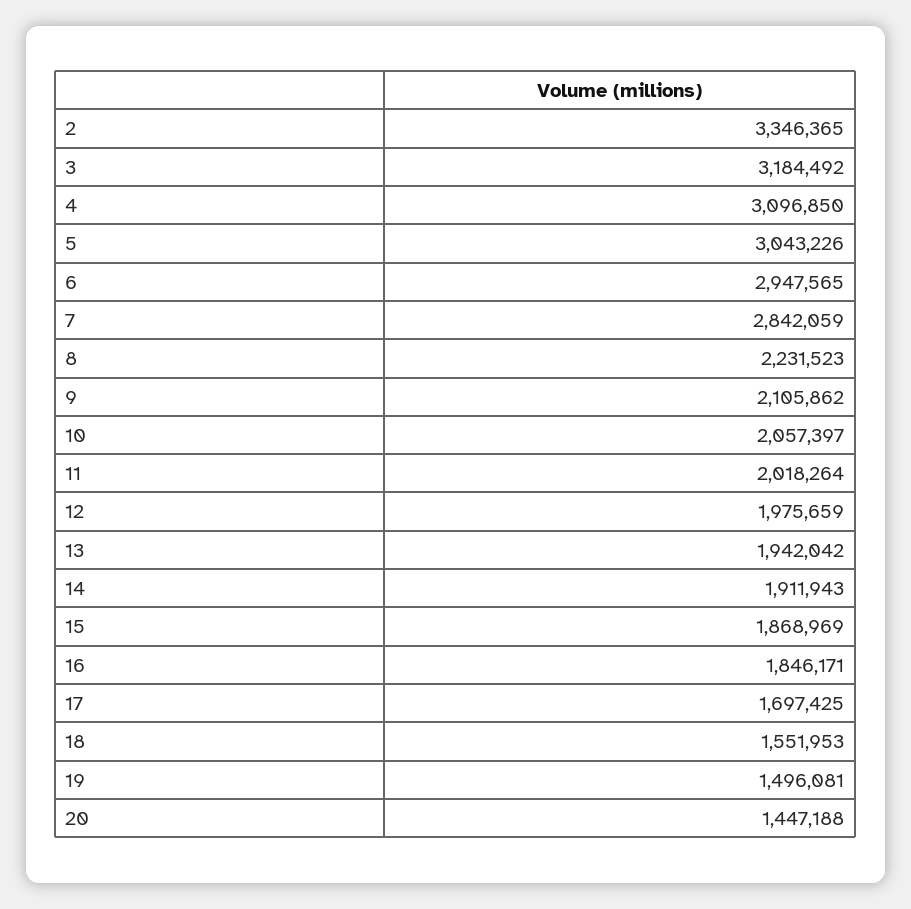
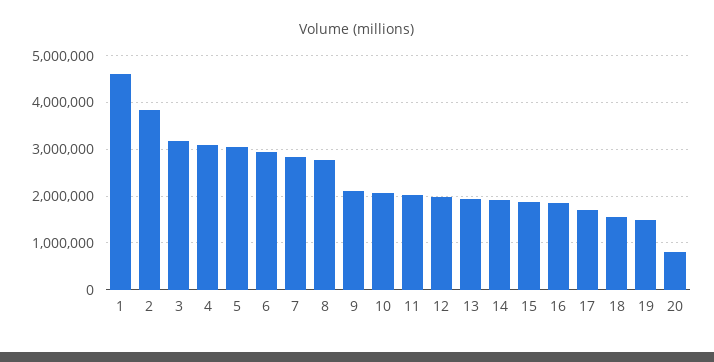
  {
-   "2": 3346365,
+   "2": 3800000,
    "3": 3184492,
    "4": 3096850,
    "5": 3043226,
    "6": 2947565,
    "7": 2842059,
-   "8": 2231523,
+   "8": 2800000,
    "9": 2105862,
    "10": 2057397,
    "11": 2018264,
    "12": 1975659,
    "13": 1942042,
    "14": 1911943,
    "15": 1868969,
    "16": 1846171,
    "17": 1697425,
    "18": 1551953,
    "19": 1496081,
-   "20": 1447188
+   "20": 800000,
+   "1": 4600000
  }

